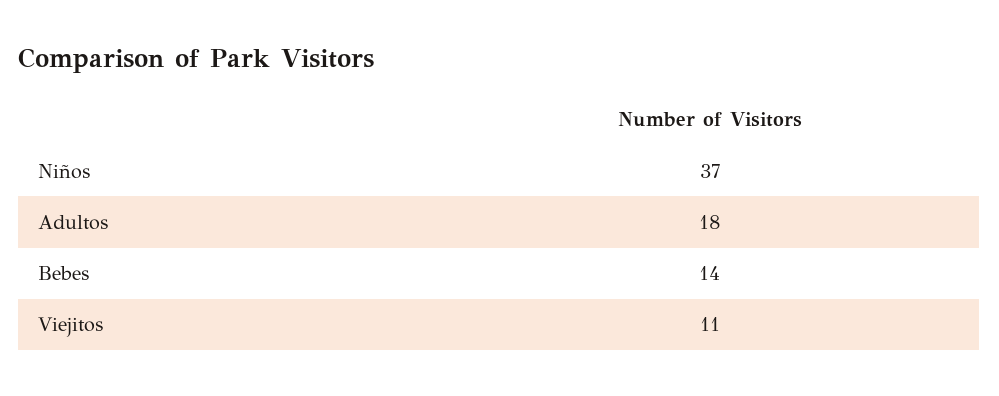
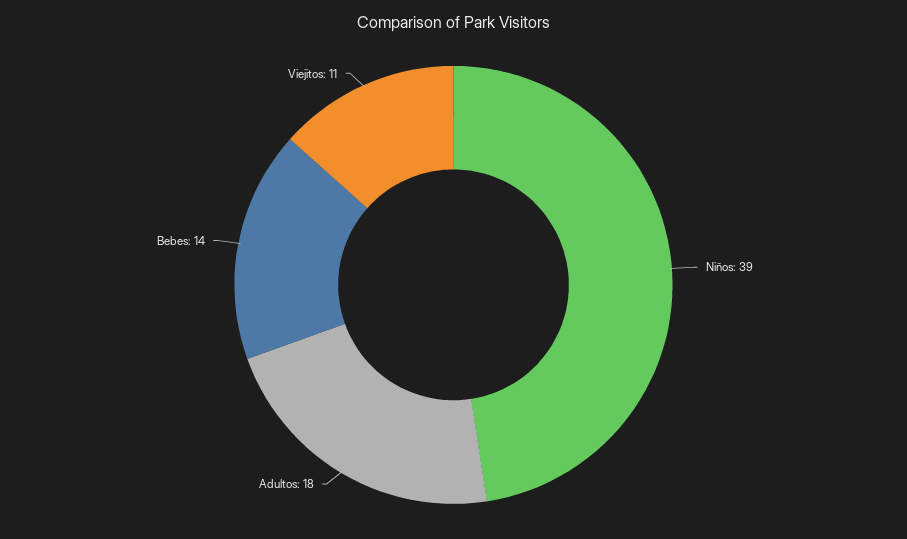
  {
-   "Niños": 37,
+   "Niños": 39,
    "Adultos": 18,
    "Bebes": 14,
    "Viejitos": 11
  }

